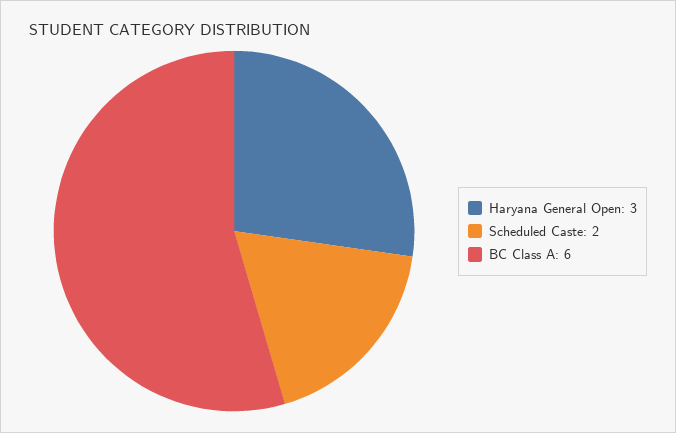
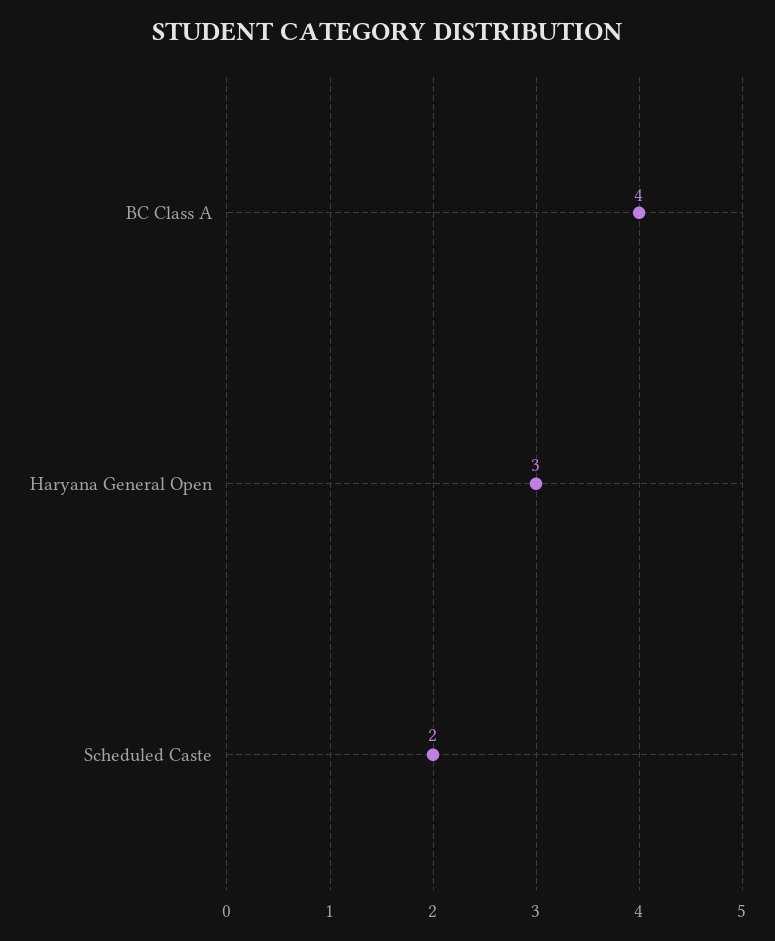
  {
    "Haryana General Open": 3,
    "Scheduled Caste": 2,
-   "BC Class A": 6
+   "BC Class A": 4
  }

